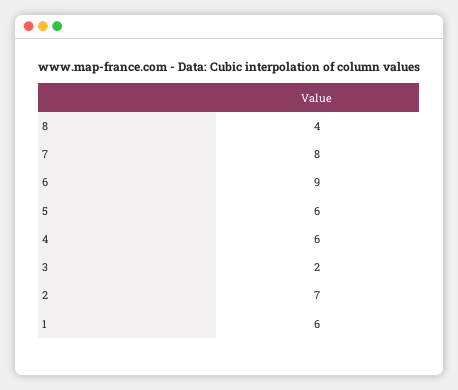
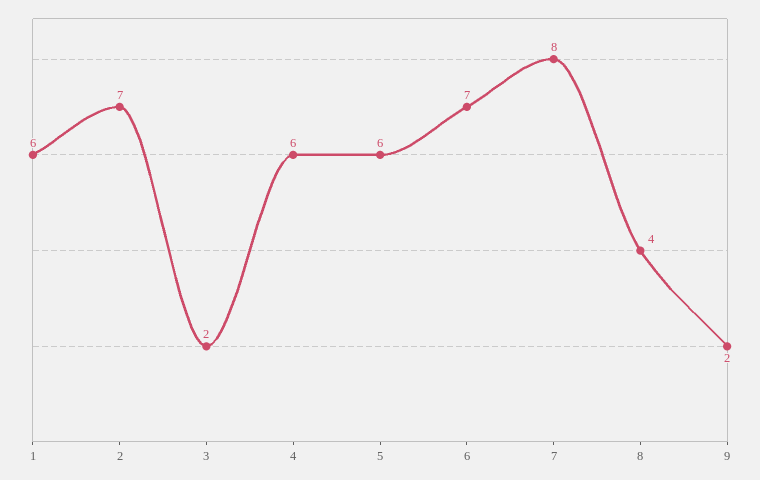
  {
    "8": 4,
    "7": 8,
-   "6": 9,
+   "6": 7,
    "5": 6,
    "4": 6,
    "3": 2,
    "2": 7,
-   "1": 6
+   "1": 6,
+   "9": 2
  }

